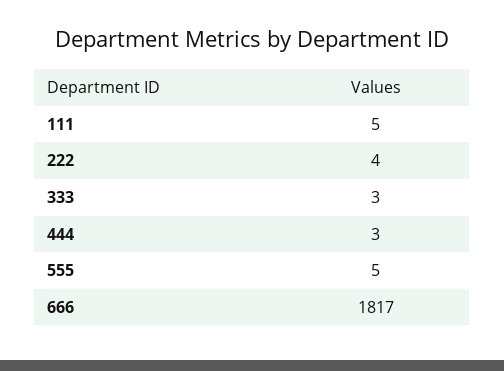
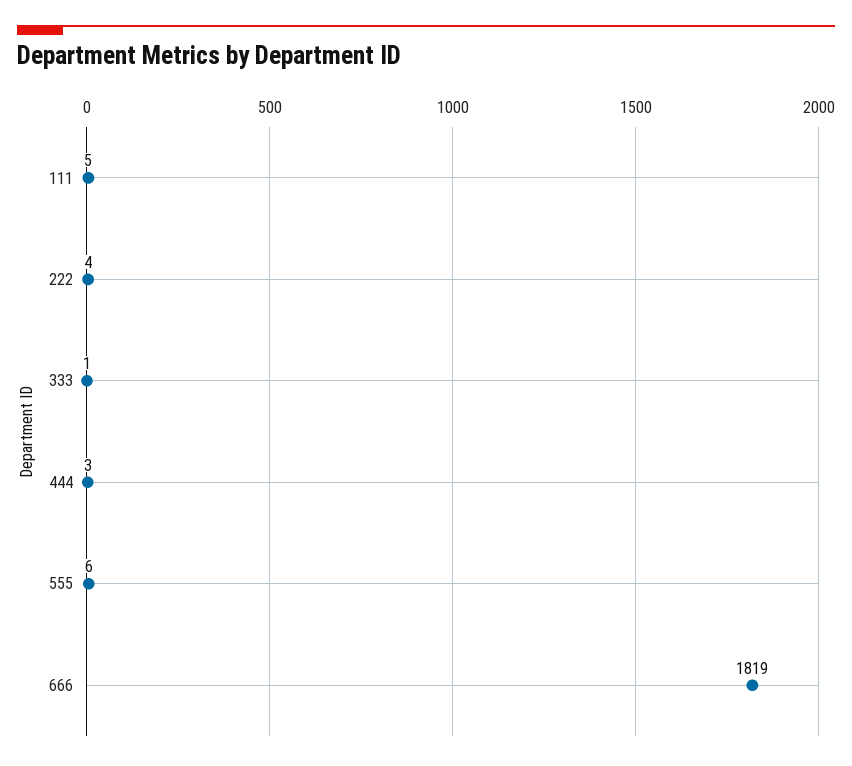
  {
    "111": 5,
    "222": 4,
-   "333": 3,
+   "333": 1,
    "444": 3,
-   "555": 5,
+   "555": 6,
-   "666": 1817
+   "666": 1819
  }

